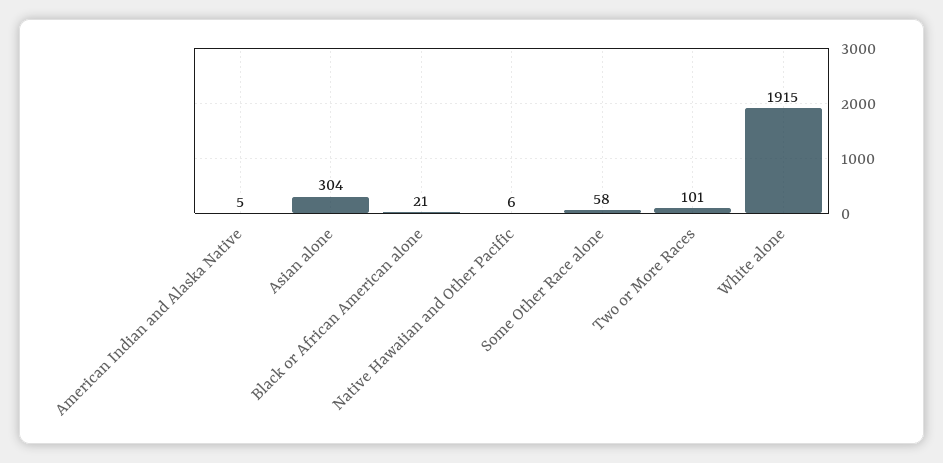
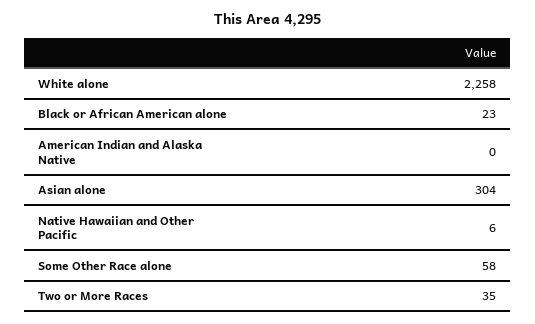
  {
-   "American Indian and Alaska Native": 5,
+   "American Indian and Alaska Native": 0,
    "Asian alone": 304,
-   "Black or African American alone": 21,
+   "Black or African American alone": 23,
    "Native Hawaiian and Other Pacific": 6,
    "Some Other Race alone": 58,
-   "Two or More Races": 101,
+   "Two or More Races": 35,
-   "White alone": 1915
+   "White alone": 2258
  }

